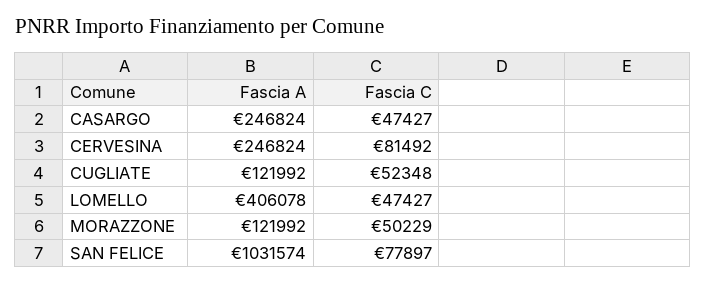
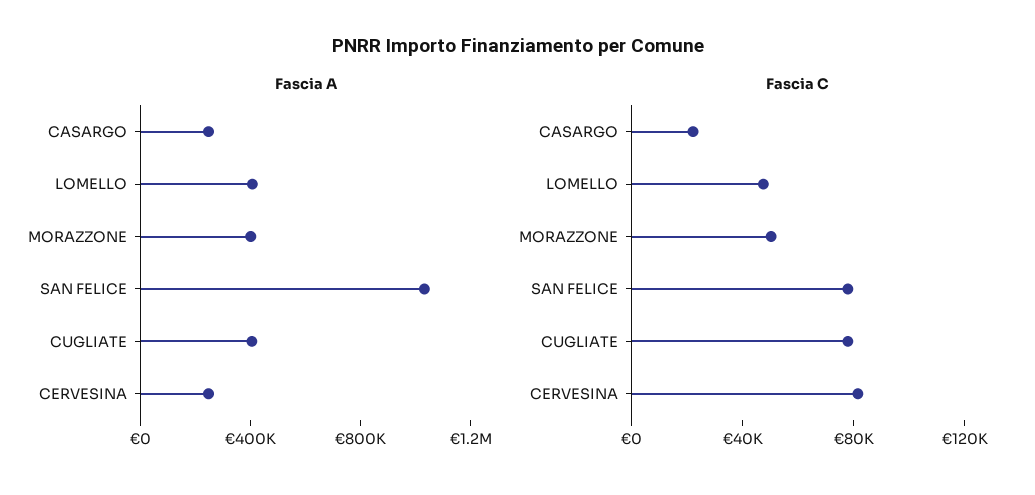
  {
    "Fascia A": {
      "CASARGO": 246824,
      "CERVESINA": 246824,
-     "CUGLIATE": 121992,
+     "CUGLIATE": 400000,
      "LOMELLO": 406078,
-     "MORAZZONE": 121992,
+     "MORAZZONE": 400000,
      "SAN FELICE": 1031574
    },
    "Fascia C": {
-     "CASARGO": 47427,
+     "CASARGO": 20000,
      "CERVESINA": 81492,
-     "CUGLIATE": 52348,
+     "CUGLIATE": 80000,
      "LOMELLO": 47427,
      "MORAZZONE": 50229,
      "SAN FELICE": 77897
    }
  }

